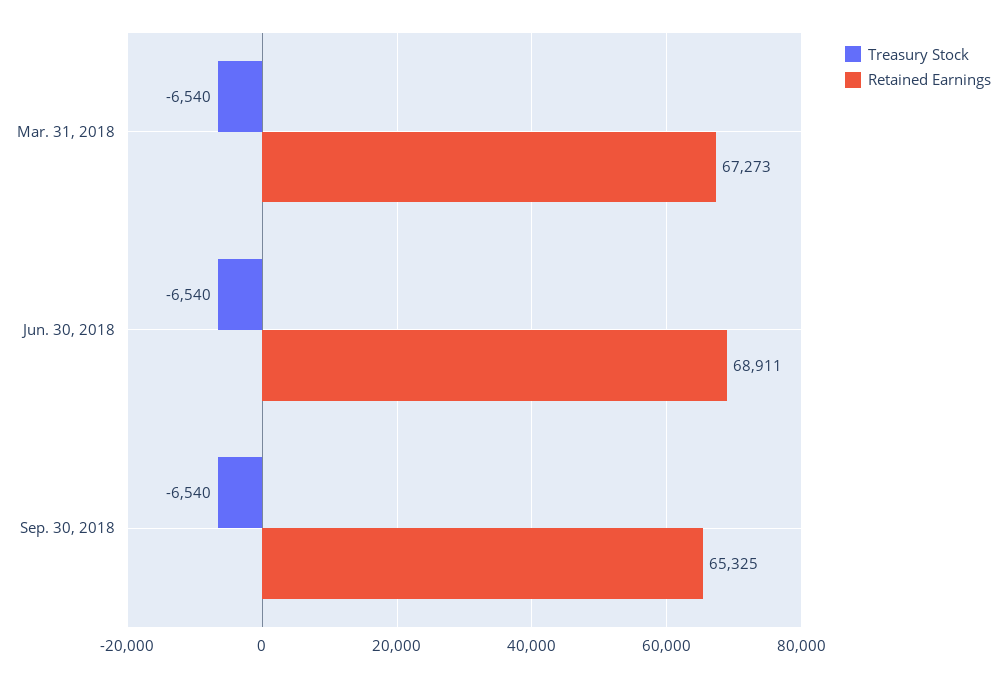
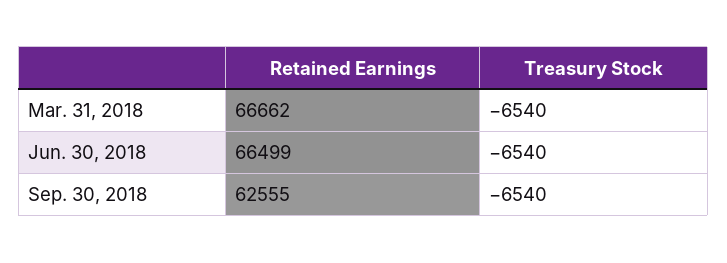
  {
    "Treasury Stock": {
      "Mar. 31, 2018": -6540,
      "Jun. 30, 2018": -6540,
      "Sep. 30, 2018": -6540
    },
    "Retained Earnings": {
-     "Mar. 31, 2018": 67273,
+     "Mar. 31, 2018": 66662,
-     "Jun. 30, 2018": 68911,
+     "Jun. 30, 2018": 66499,
-     "Sep. 30, 2018": 65325
+     "Sep. 30, 2018": 62555
    }
  }

